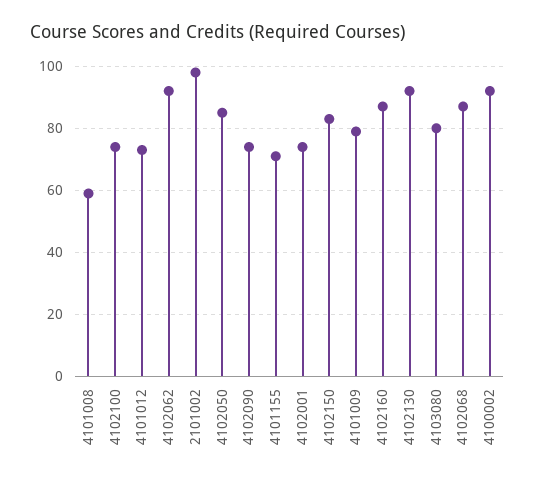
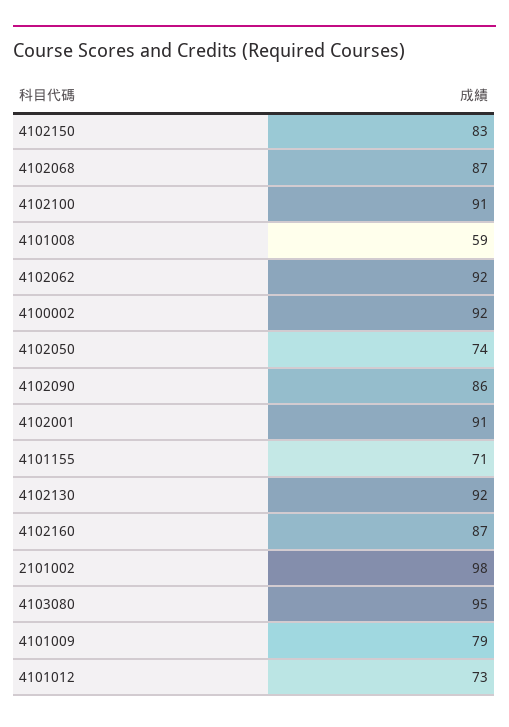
  {
    "4101008": 59,
-   "4102100": 75,
+   "4102100": 91,
    "4101012": 73,
    "4102062": 92,
    "2101002": 98,
-   "4102050": 85,
+   "4102050": 74,
-   "4102090": 75,
+   "4102090": 86,
    "4101155": 71,
-   "4102001": 75,
+   "4102001": 91,
    "4102150": 83,
    "4101009": 79,
    "4102160": 87,
    "4102130": 92,
-   "4103080": 80,
+   "4103080": 95,
    "4102068": 87,
    "4100002": 92
  }

